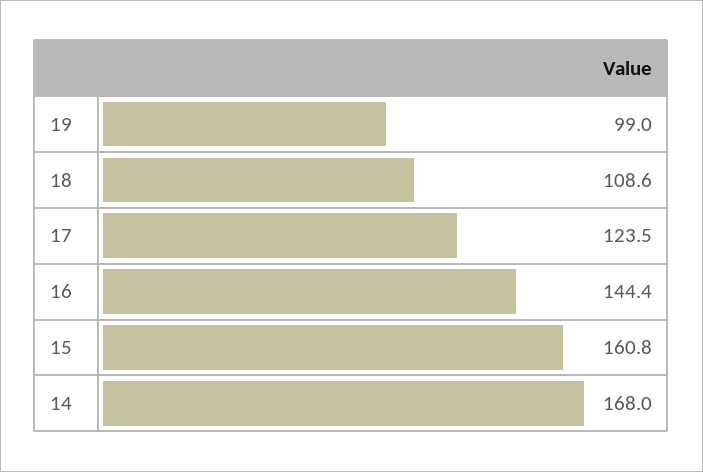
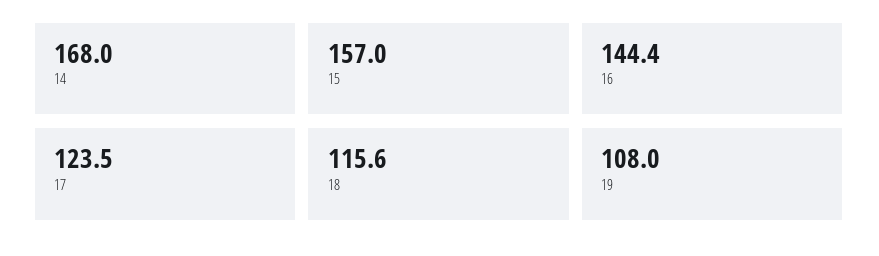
  {
-   "19": 99,
+   "19": 108,
-   "18": 108.6,
+   "18": 115.6,
    "17": 123.5,
    "16": 144.4,
-   "15": 160.8,
+   "15": 157,
    "14": 168
  }

